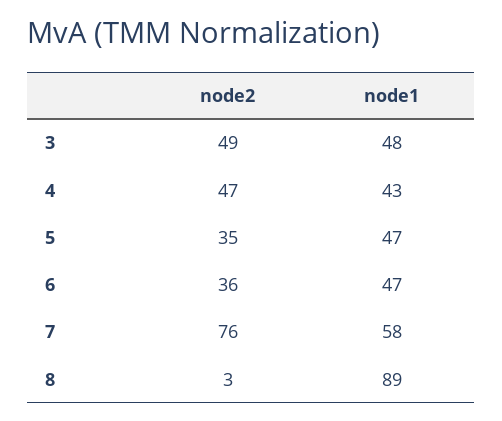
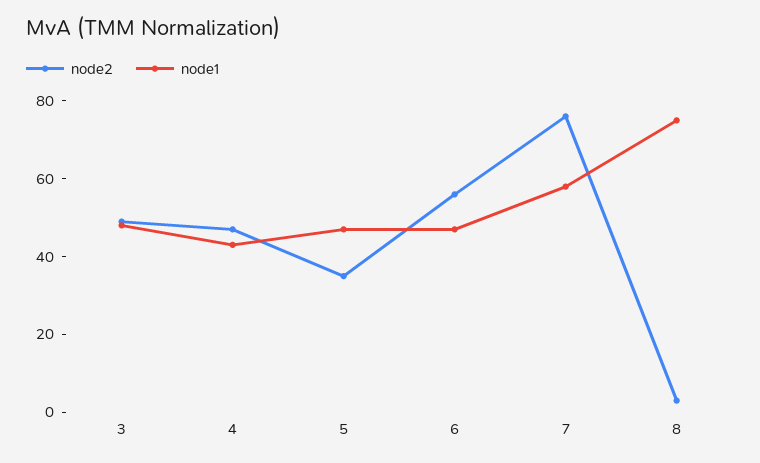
  {
    "node2": {
      "3": 49,
      "4": 47,
      "5": 35,
-     "6": 36,
+     "6": 55,
      "7": 76,
      "8": 3
    },
    "node1": {
      "3": 48,
      "4": 43,
      "5": 47,
      "6": 47,
      "7": 58,
-     "8": 89
+     "8": 75
    }
  }

